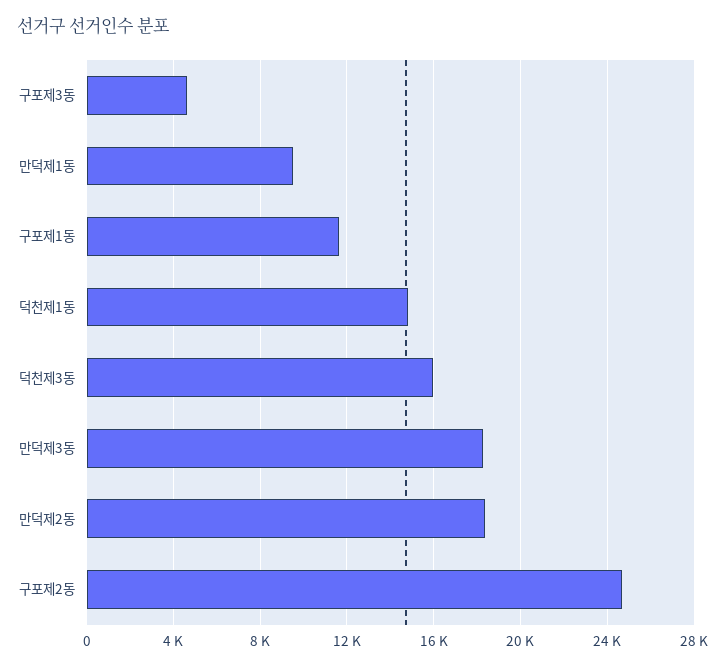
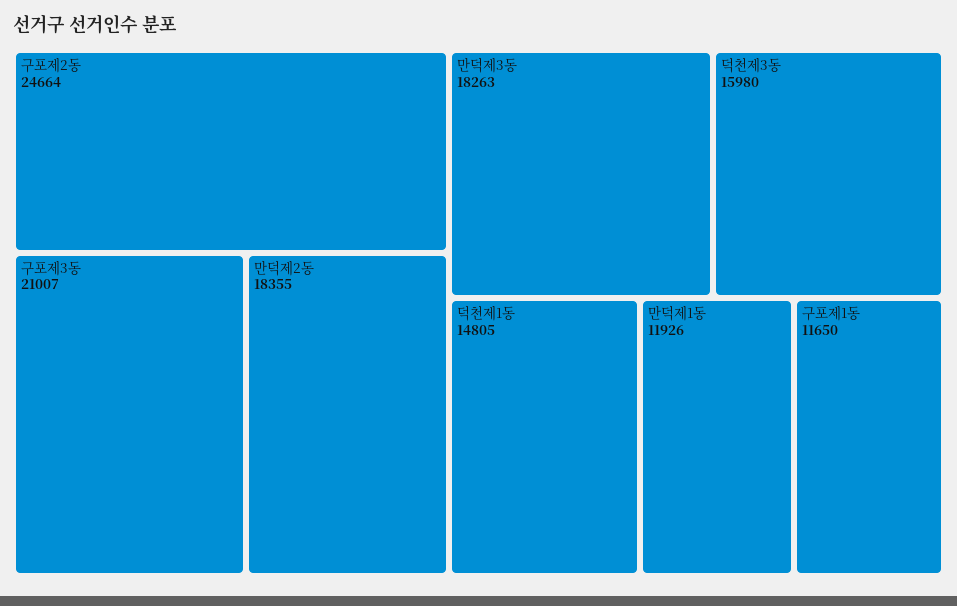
  {
-   "구포제3동": 4500,
+   "구포제3동": 21007,
-   "만덕제1동": 9500,
+   "만덕제1동": 11926,
    "구포제1동": 11650,
    "덕천제1동": 14805,
    "덕천제3동": 15980,
    "만덕제3동": 18263,
    "만덕제2동": 18355,
    "구포제2동": 24664
  }

